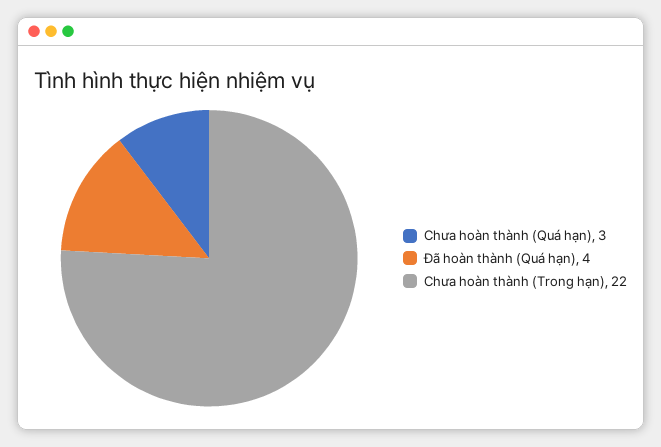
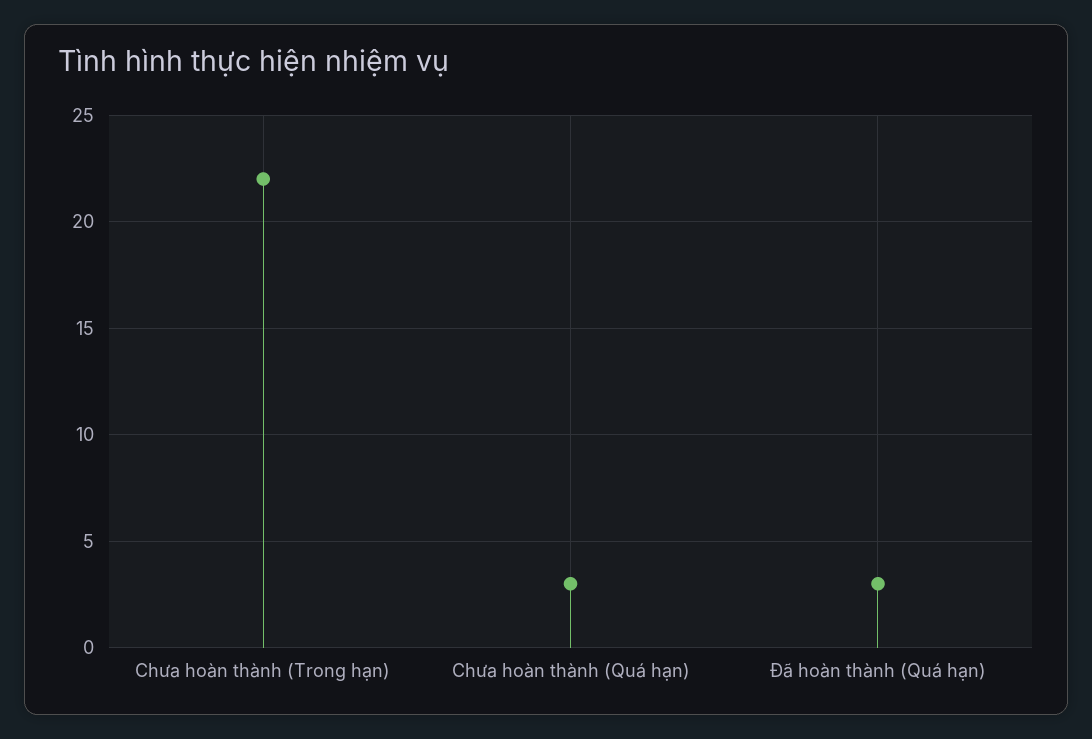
  {
    "Chưa hoàn thành (Quá hạn)": 3,
-   "Đã hoàn thành (Quá hạn)": 4,
+   "Đã hoàn thành (Quá hạn)": 3,
    "Chưa hoàn thành (Trong hạn)": 22
  }

